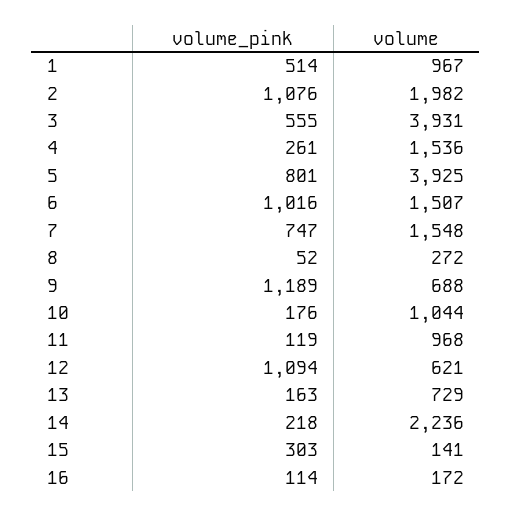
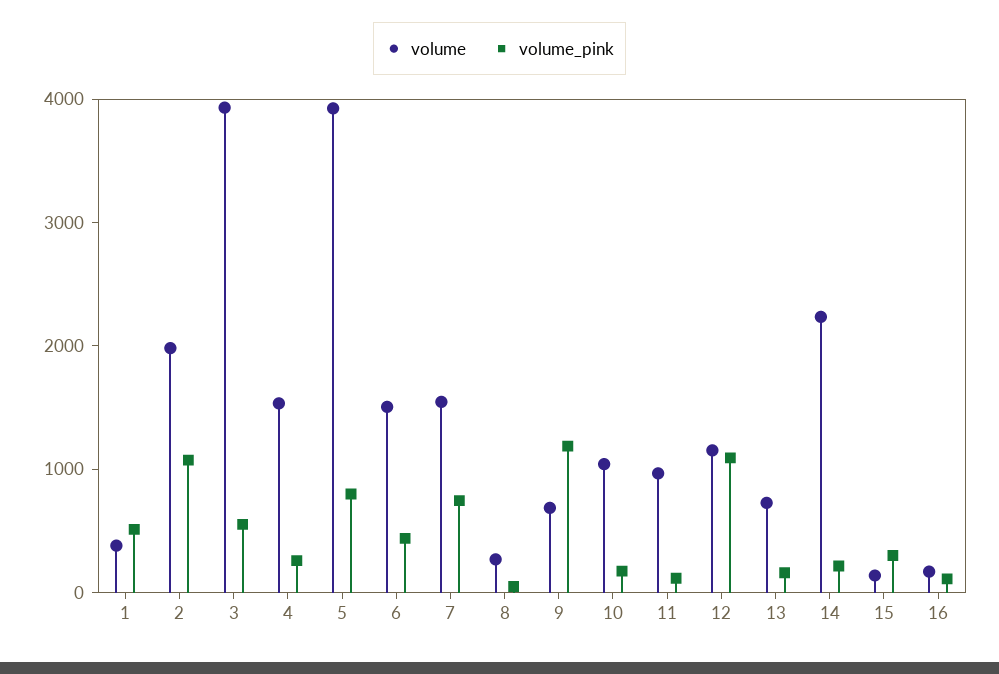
  {
    "volume_pink": {
      "1": 514,
      "2": 1076,
      "3": 555,
      "4": 261,
      "5": 801,
-     "6": 1016,
+     "6": 400,
      "7": 747,
      "8": 52,
      "9": 1189,
      "10": 176,
      "11": 119,
      "12": 1094,
      "13": 163,
      "14": 218,
      "15": 303,
      "16": 114
    },
    "volume": {
-     "1": 967,
+     "1": 400,
      "2": 1982,
      "3": 3931,
      "4": 1536,
      "5": 3925,
      "6": 1507,
      "7": 1548,
      "8": 272,
      "9": 688,
      "10": 1044,
      "11": 968,
-     "12": 621,
+     "12": 1200,
      "13": 729,
      "14": 2236,
      "15": 141,
      "16": 172
    }
  }

